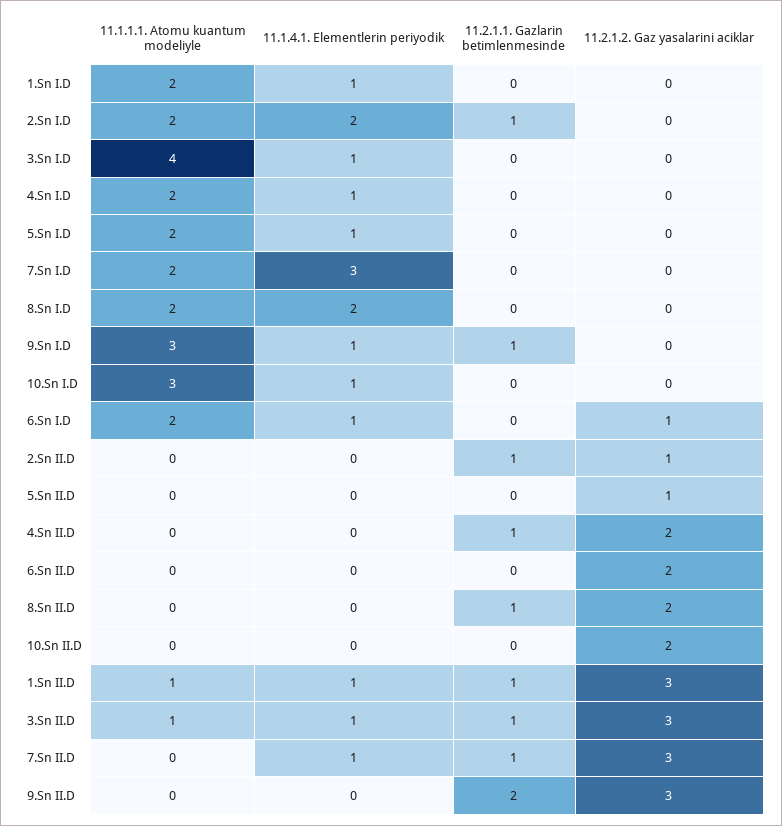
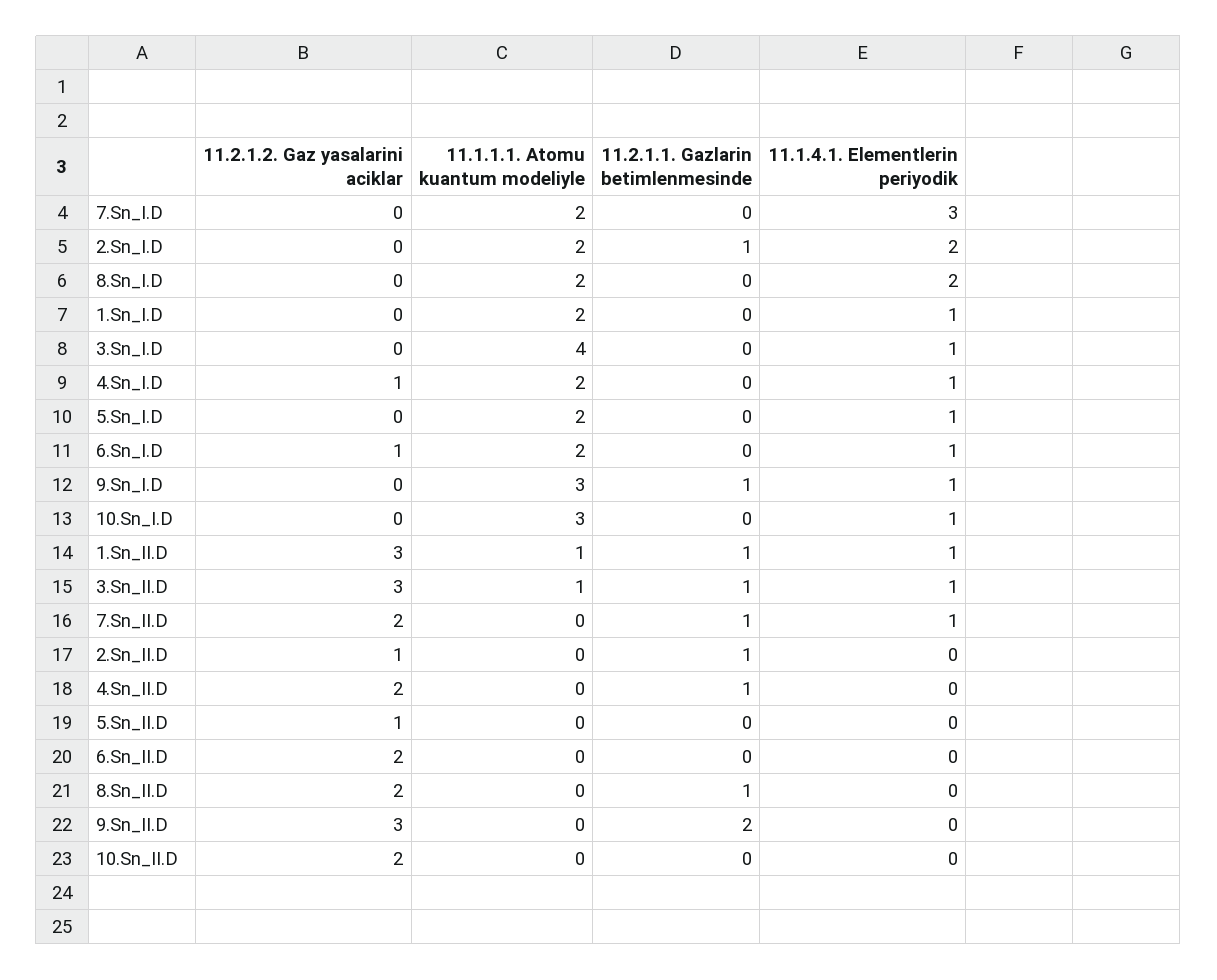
  {
    "11.1.1.1. Atomu kuantum modeliyle": {
      "1.Sn I.D": 2,
      "2.Sn I.D": 2,
      "3.Sn I.D": 4,
      "4.Sn I.D": 2,
      "5.Sn I.D": 2,
      "7.Sn I.D": 2,
      "8.Sn I.D": 2,
      "9.Sn I.D": 3,
      "10.Sn I.D": 3,
      "6.Sn I.D": 2,
      "2.Sn II.D": 0,
      "5.Sn II.D": 0,
      "4.Sn II.D": 0,
      "6.Sn II.D": 0,
      "8.Sn II.D": 0,
      "10.Sn II.D": 0,
      "1.Sn II.D": 1,
      "3.Sn II.D": 1,
      "7.Sn II.D": 0,
      "9.Sn II.D": 0
    },
    "11.1.4.1. Elementlerin periyodik": {
      "1.Sn I.D": 1,
      "2.Sn I.D": 2,
      "3.Sn I.D": 1,
      "4.Sn I.D": 1,
      "5.Sn I.D": 1,
      "7.Sn I.D": 3,
      "8.Sn I.D": 2,
      "9.Sn I.D": 1,
      "10.Sn I.D": 1,
      "6.Sn I.D": 1,
      "2.Sn II.D": 0,
      "5.Sn II.D": 0,
      "4.Sn II.D": 0,
      "6.Sn II.D": 0,
      "8.Sn II.D": 0,
      "10.Sn II.D": 0,
      "1.Sn II.D": 1,
      "3.Sn II.D": 1,
      "7.Sn II.D": 1,
      "9.Sn II.D": 0
    },
    "11.2.1.1. Gazlarin betimlenmesinde": {
      "1.Sn I.D": 0,
      "2.Sn I.D": 1,
      "3.Sn I.D": 0,
      "4.Sn I.D": 0,
      "5.Sn I.D": 0,
      "7.Sn I.D": 0,
      "8.Sn I.D": 0,
      "9.Sn I.D": 1,
      "10.Sn I.D": 0,
      "6.Sn I.D": 0,
      "2.Sn II.D": 1,
      "5.Sn II.D": 0,
      "4.Sn II.D": 1,
      "6.Sn II.D": 0,
      "8.Sn II.D": 1,
      "10.Sn II.D": 0,
      "1.Sn II.D": 1,
      "3.Sn II.D": 1,
      "7.Sn II.D": 1,
      "9.Sn II.D": 2
    },
    "11.2.1.2. Gaz yasalarini aciklar": {
      "1.Sn I.D": 0,
      "2.Sn I.D": 0,
      "3.Sn I.D": 0,
-     "4.Sn I.D": 0,
+     "4.Sn I.D": 1,
      "5.Sn I.D": 0,
      "7.Sn I.D": 0,
      "8.Sn I.D": 0,
      "9.Sn I.D": 0,
      "10.Sn I.D": 0,
      "6.Sn I.D": 1,
      "2.Sn II.D": 1,
      "5.Sn II.D": 1,
      "4.Sn II.D": 2,
      "6.Sn II.D": 2,
      "8.Sn II.D": 2,
      "10.Sn II.D": 2,
      "1.Sn II.D": 3,
      "3.Sn II.D": 3,
-     "7.Sn II.D": 3,
+     "7.Sn II.D": 2,
      "9.Sn II.D": 3
    }
  }

